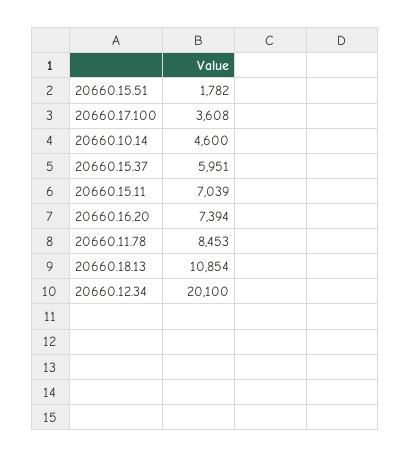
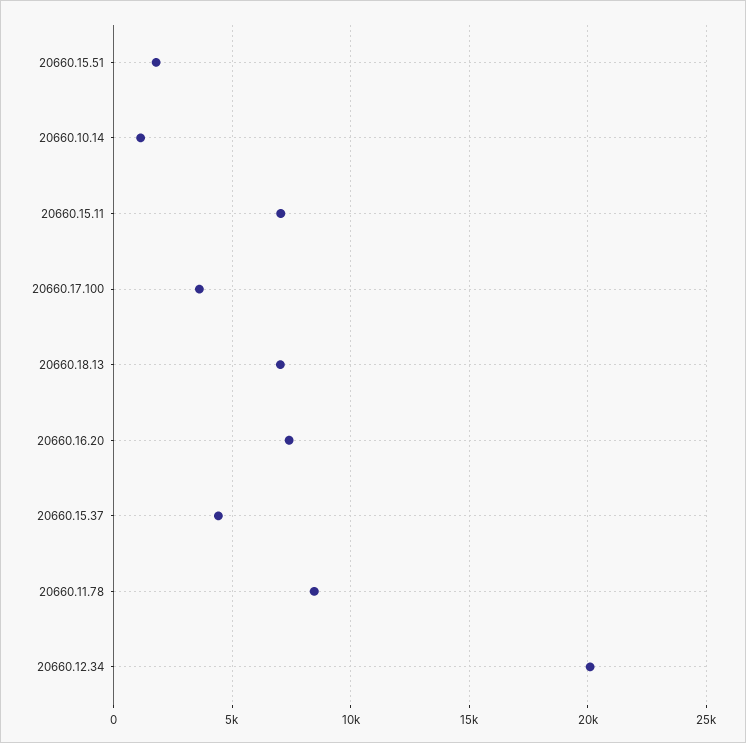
  {
    "20660.15.51": 1782,
    "20660.17.100": 3608,
-   "20660.10.14": 4600,
+   "20660.10.14": 1000,
-   "20660.15.37": 5951,
+   "20660.15.37": 4500,
    "20660.15.11": 7039,
    "20660.16.20": 7394,
    "20660.11.78": 8453,
-   "20660.18.13": 10854,
+   "20660.18.13": 7000,
    "20660.12.34": 20100
  }

